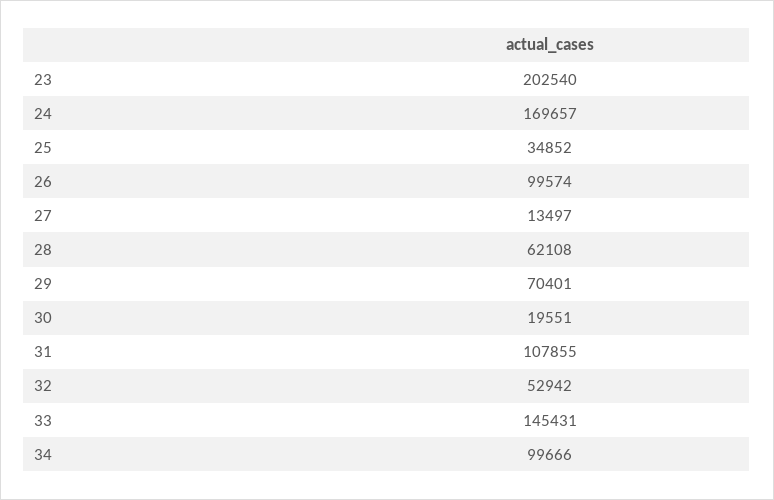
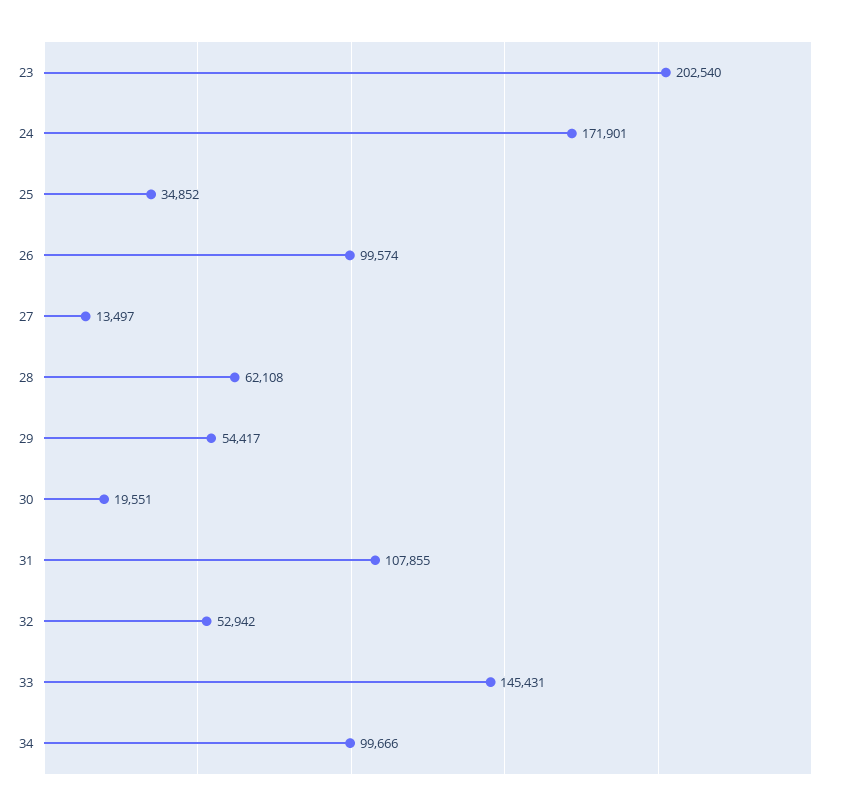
  {
    "23": 202540,
-   "24": 169657,
+   "24": 171901,
    "25": 34852,
    "26": 99574,
    "27": 13497,
    "28": 62108,
-   "29": 70401,
+   "29": 54417,
    "30": 19551,
    "31": 107855,
    "32": 52942,
    "33": 145431,
    "34": 99666
  }

